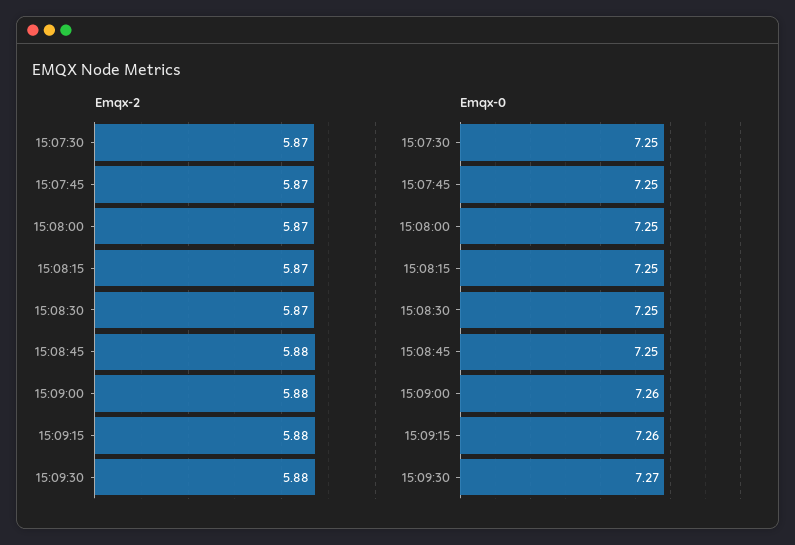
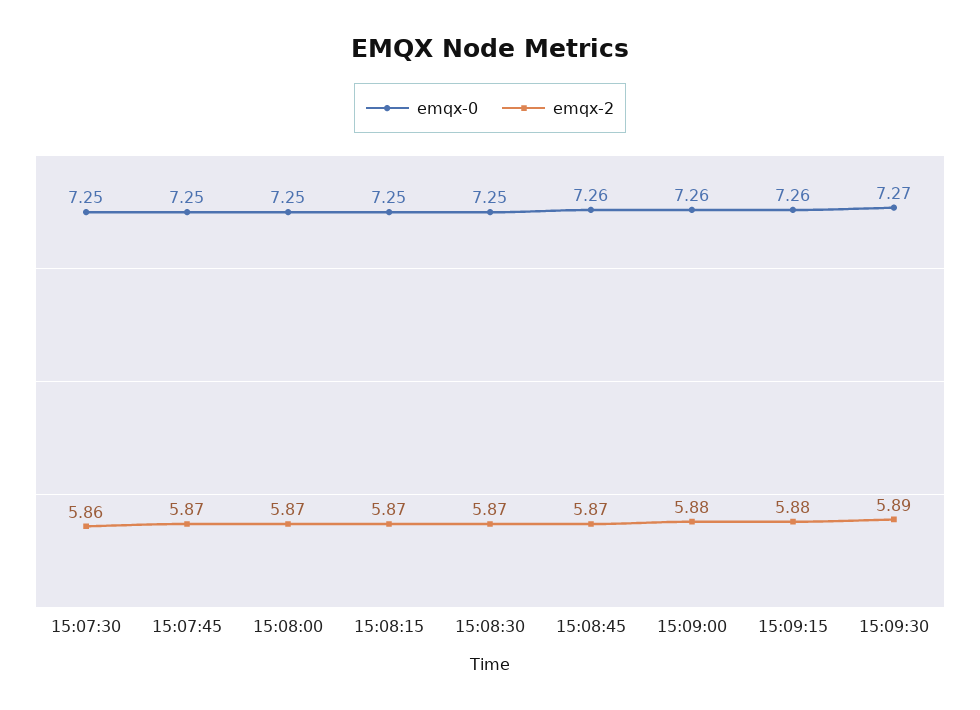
  {
    "Emqx-2": {
-     "15:07:30": 5.87,
+     "15:07:30": 5.86,
      "15:07:45": 5.87,
      "15:08:00": 5.87,
      "15:08:15": 5.87,
      "15:08:30": 5.87,
-     "15:08:45": 5.88,
+     "15:08:45": 5.87,
      "15:09:00": 5.88,
      "15:09:15": 5.88,
-     "15:09:30": 5.88
+     "15:09:30": 5.89
    },
    "Emqx-0": {
      "15:07:30": 7.25,
      "15:07:45": 7.25,
      "15:08:00": 7.25,
      "15:08:15": 7.25,
      "15:08:30": 7.25,
-     "15:08:45": 7.25,
+     "15:08:45": 7.26,
      "15:09:00": 7.26,
      "15:09:15": 7.26,
      "15:09:30": 7.27
    }
  }

